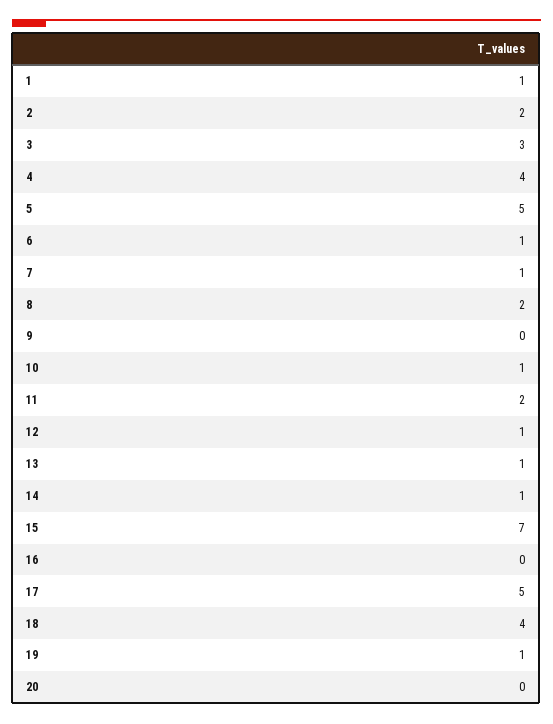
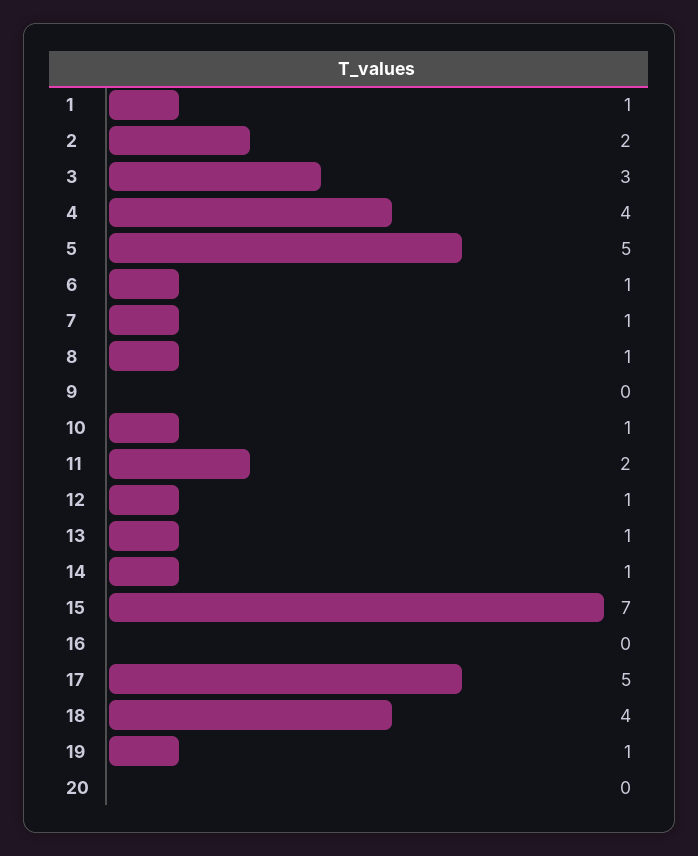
  {
    "1": 1,
    "2": 2,
    "3": 3,
    "4": 4,
    "5": 5,
    "6": 1,
    "7": 1,
-   "8": 2,
+   "8": 1,
    "9": 0,
    "10": 1,
    "11": 2,
    "12": 1,
    "13": 1,
    "14": 1,
    "15": 7,
    "16": 0,
    "17": 5,
    "18": 4,
    "19": 1,
    "20": 0
  }

